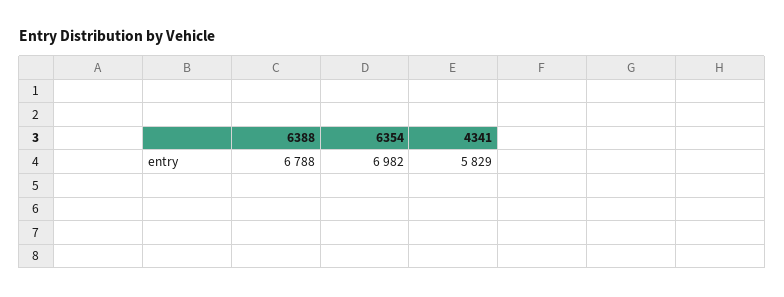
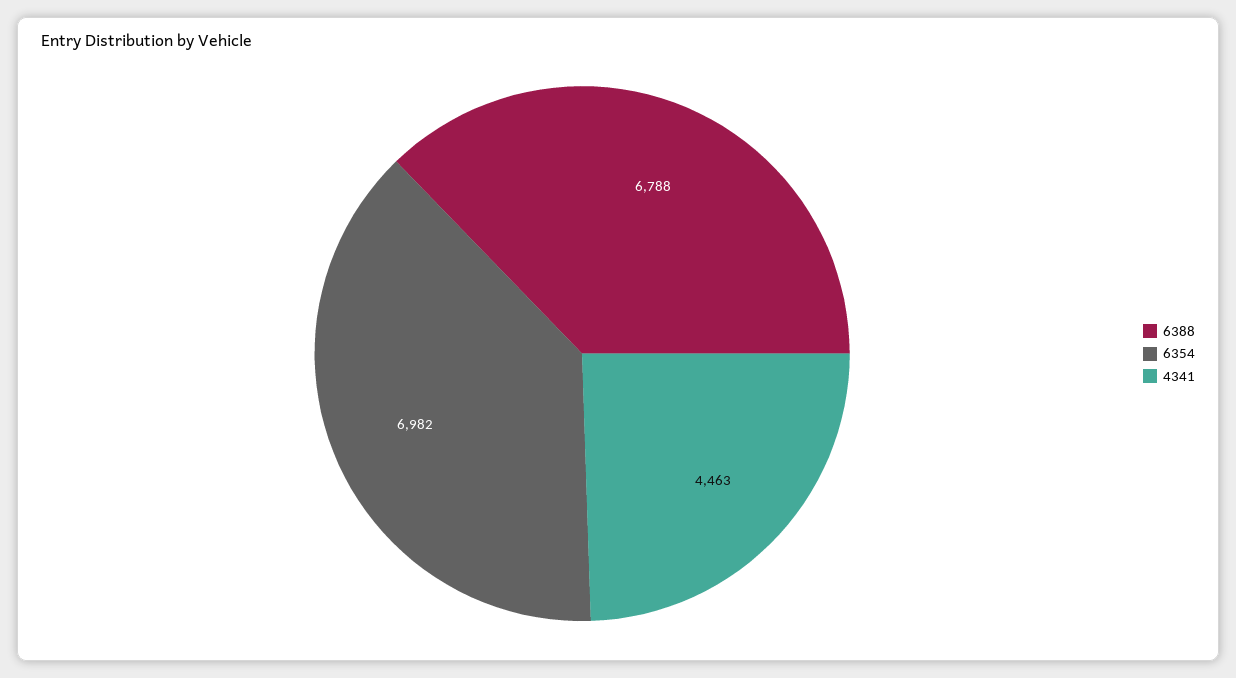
  {
    "6388": 6788,
    "6354": 6982,
-   "4341": 5829
+   "4341": 4463
  }

